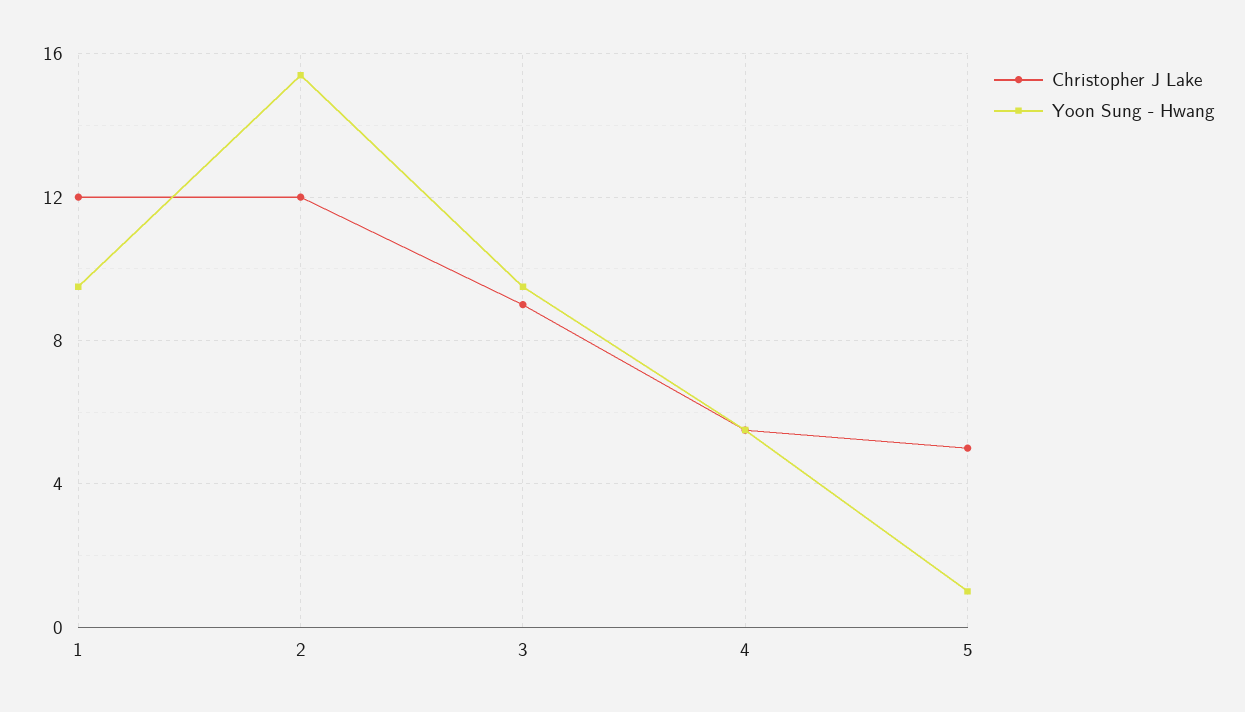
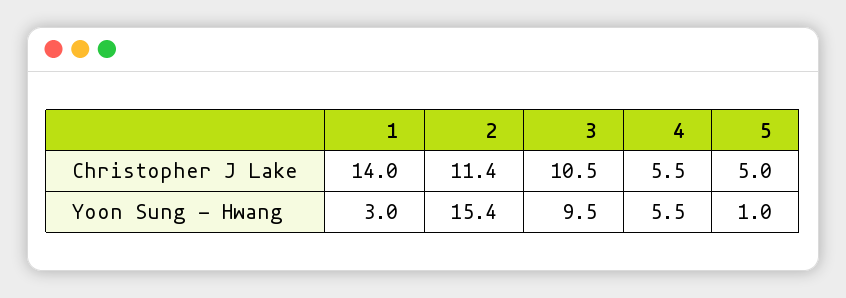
  {
    "Christopher J Lake": {
-     "1": 12,
+     "1": 14,
-     "2": 12,
+     "2": 11.4,
-     "3": 9,
+     "3": 10.5,
      "4": 5.5,
      "5": 5
    },
    "Yoon Sung - Hwang": {
-     "1": 9.5,
+     "1": 3,
      "2": 15.4,
      "3": 9.5,
      "4": 5.5,
      "5": 1
    }
  }

